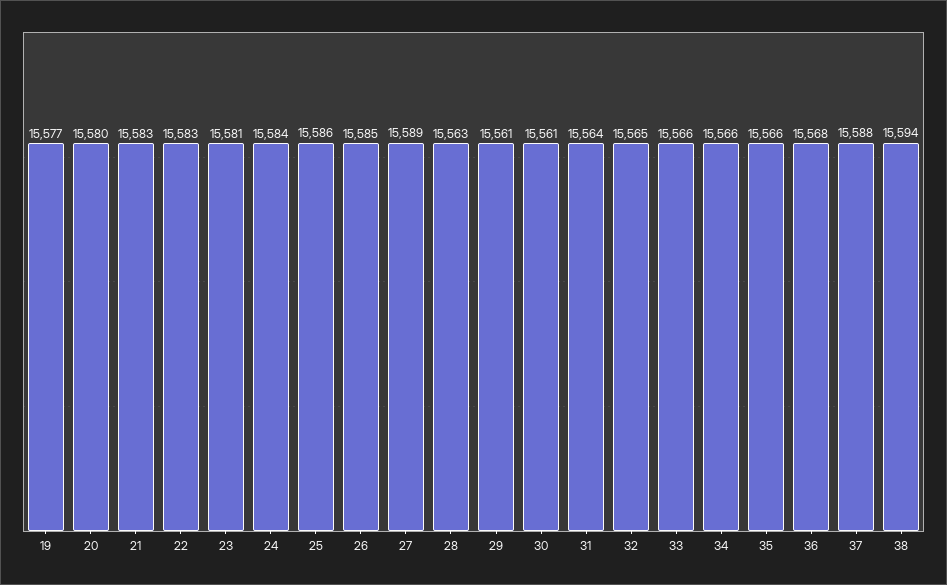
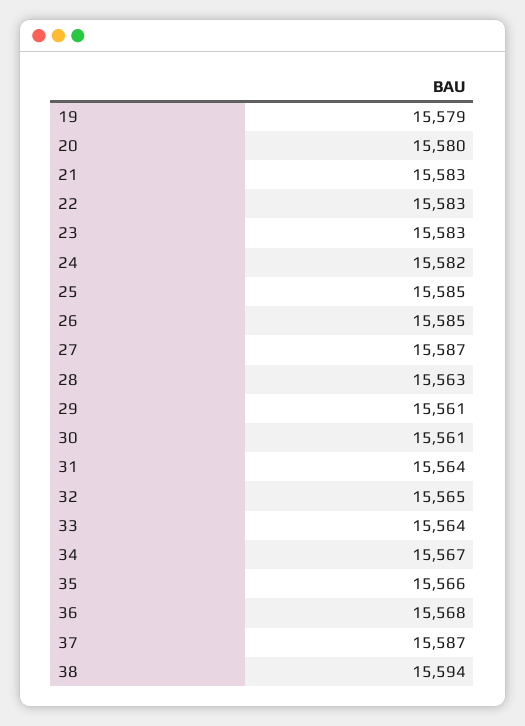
  {
-   "19": 15577,
+   "19": 15579,
    "20": 15580,
    "21": 15583,
    "22": 15583,
-   "23": 15581,
+   "23": 15583,
-   "24": 15584,
+   "24": 15582,
-   "25": 15586,
+   "25": 15585,
    "26": 15585,
-   "27": 15589,
+   "27": 15587,
    "28": 15563,
    "29": 15561,
    "30": 15561,
    "31": 15564,
    "32": 15565,
-   "33": 15566,
+   "33": 15564,
-   "34": 15566,
+   "34": 15567,
    "35": 15566,
    "36": 15568,
-   "37": 15588,
+   "37": 15587,
    "38": 15594
  }

